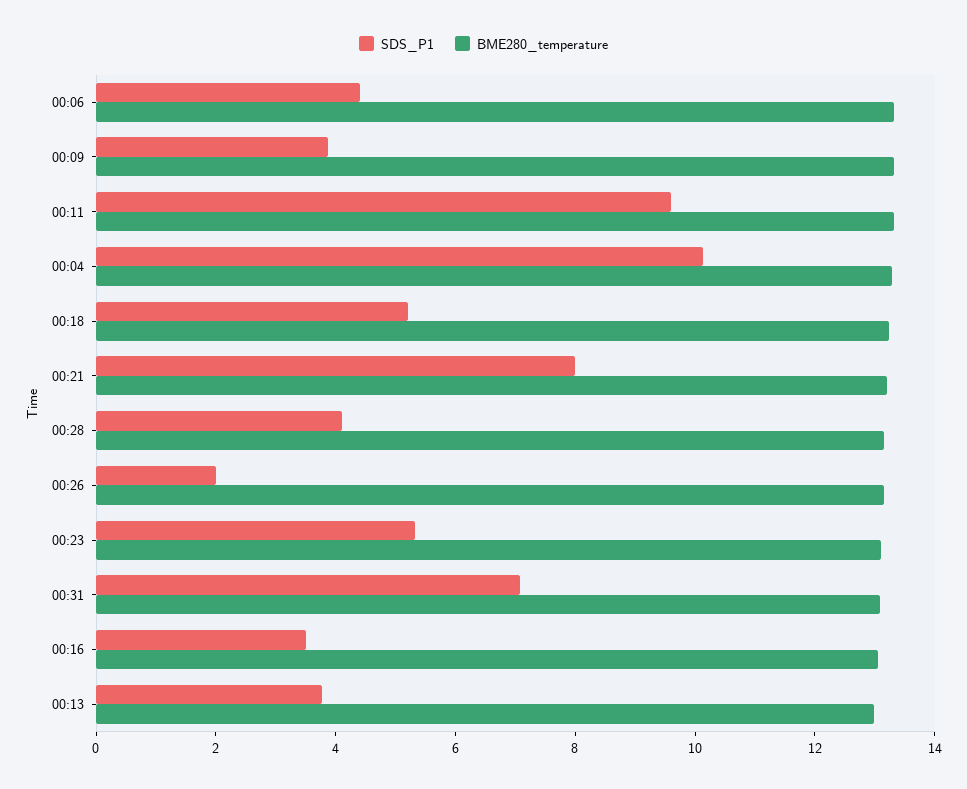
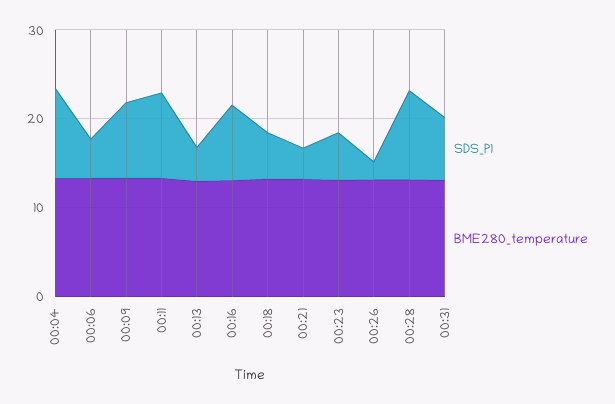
  {
    "SDS_P1": {
      "00:06": 4.5,
-     "00:09": 4,
+     "00:09": 8,
      "00:11": 9.5,
      "00:04": 10,
      "00:18": 5,
-     "00:21": 8,
+     "00:21": 4,
-     "00:28": 4,
+     "00:28": 10,
      "00:26": 2,
      "00:23": 5.5,
      "00:31": 7,
-     "00:16": 3.5,
+     "00:16": 8,
      "00:13": 4
    },
    "BME280_temperature": {
      "00:06": 13.5,
      "00:09": 13.5,
      "00:11": 13.5,
      "00:04": 13.5,
      "00:18": 13,
      "00:21": 13,
      "00:28": 13,
      "00:26": 13,
      "00:23": 13,
      "00:31": 13,
      "00:16": 13,
      "00:13": 13
    }
  }

